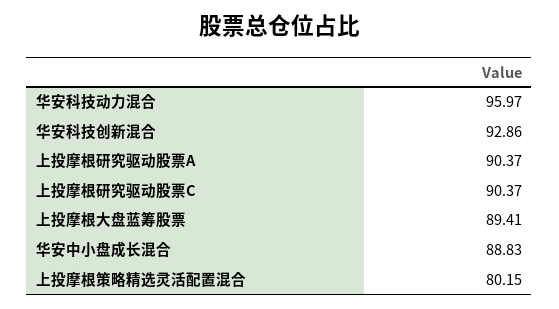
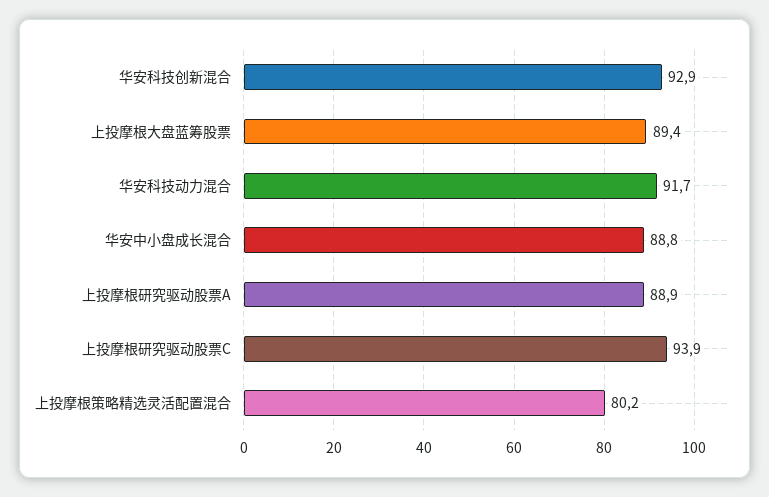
  {
-   "华安科技动力混合": 95.97,
+   "华安科技动力混合": 91.7,
    "华安科技创新混合": 92.86,
-   "上投摩根研究驱动股票A": 90.37,
+   "上投摩根研究驱动股票A": 88.9,
-   "上投摩根研究驱动股票C": 90.37,
+   "上投摩根研究驱动股票C": 93.9,
    "上投摩根大盘蓝筹股票": 89.41,
    "华安中小盘成长混合": 88.83,
    "上投摩根策略精选灵活配置混合": 80.15
  }

